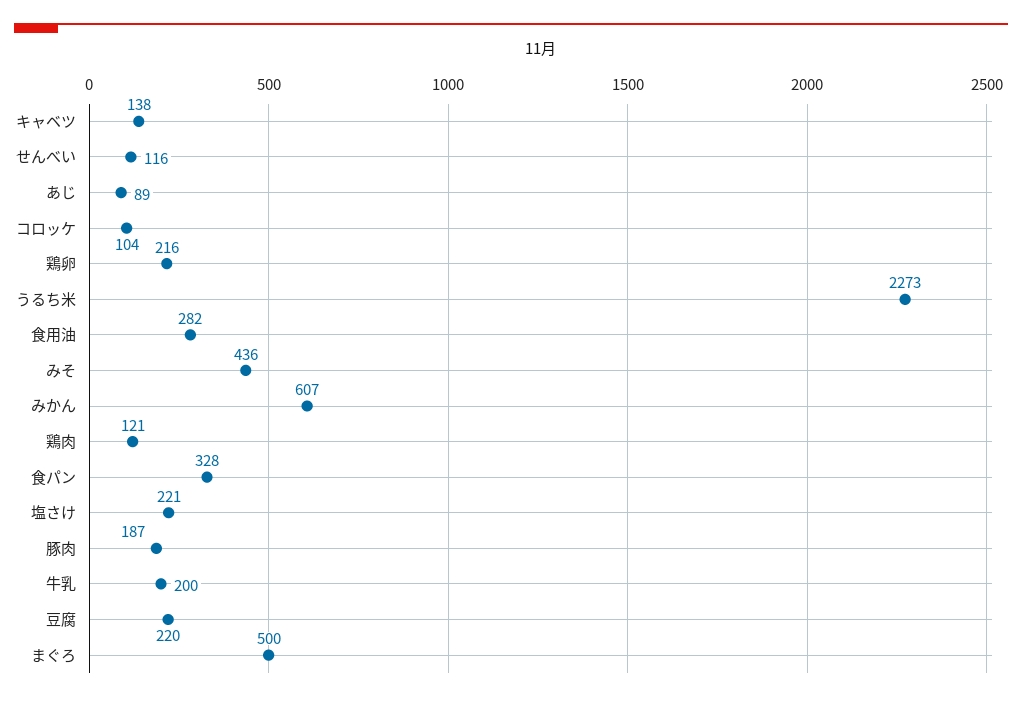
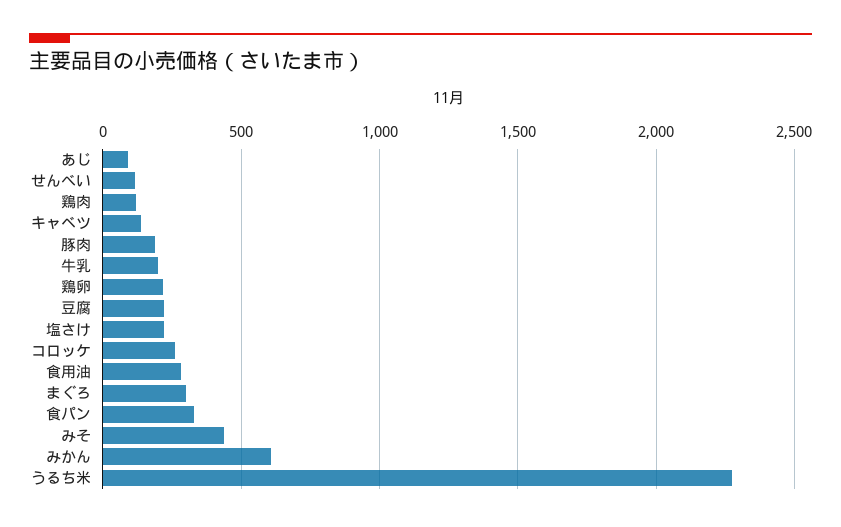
  {
    "キャベツ": 138,
    "せんべい": 116,
    "あじ": 89,
-   "コロッケ": 104,
+   "コロッケ": 250,
    "鶏卵": 216,
    "うるち米": 2273,
    "食用油": 282,
    "みそ": 436,
    "みかん": 607,
    "鶏肉": 121,
    "食パン": 328,
    "塩さけ": 221,
    "豚肉": 187,
    "牛乳": 200,
    "豆腐": 220,
-   "まぐろ": 500
+   "まぐろ": 300
  }

